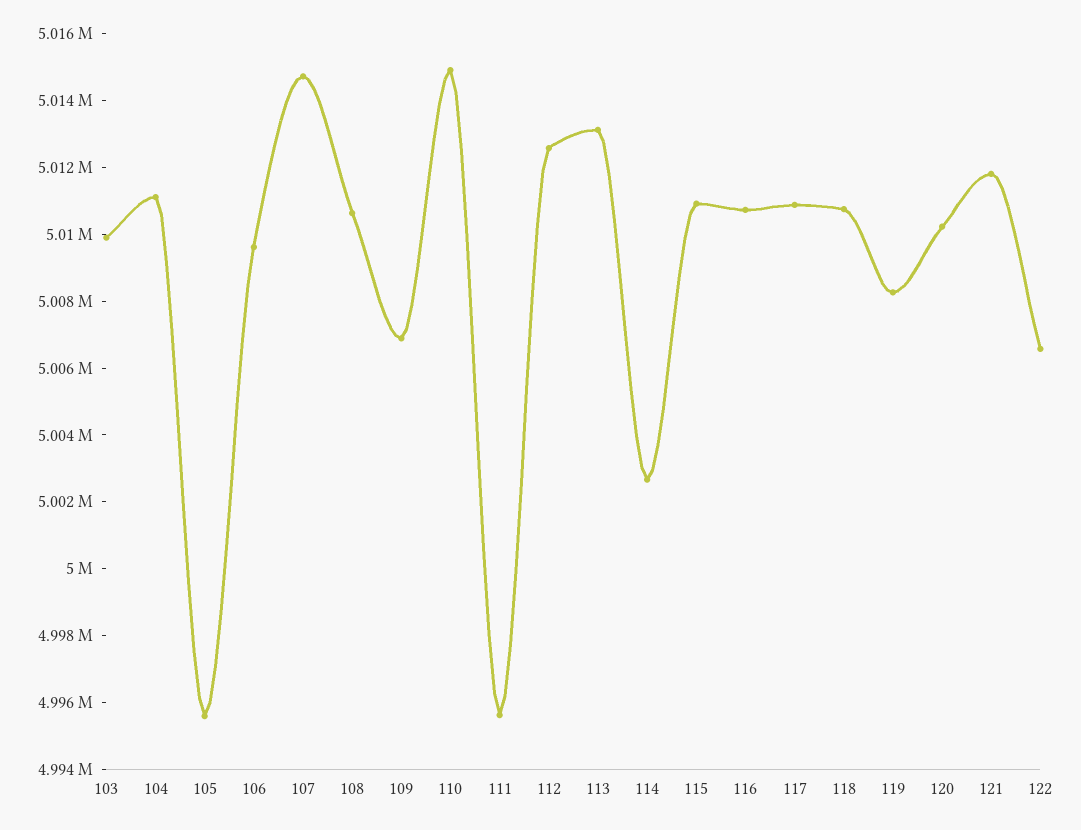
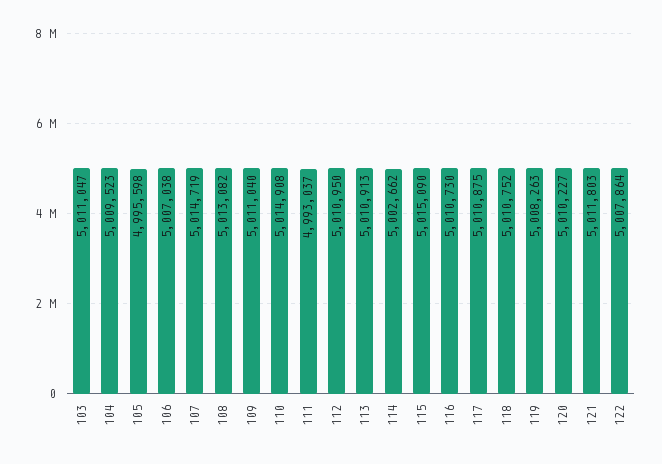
  {
-   "103": 5010000,
+   "103": 5011047,
-   "104": 5011000,
+   "104": 5009523,
    "105": 4995598,
-   "106": 5009500,
+   "106": 5007038,
    "107": 5014719,
-   "108": 5010500,
+   "108": 5013082,
-   "109": 5007000,
+   "109": 5011040,
    "110": 5014908,
-   "111": 4995500,
+   "111": 4993037,
-   "112": 5012500,
+   "112": 5010950,
-   "113": 5013000,
+   "113": 5010913,
    "114": 5002662,
-   "115": 5011000,
+   "115": 5015090,
    "116": 5010730,
    "117": 5010875,
    "118": 5010752,
    "119": 5008263,
    "120": 5010227,
    "121": 5011803,
-   "122": 5006500
+   "122": 5007864
  }

